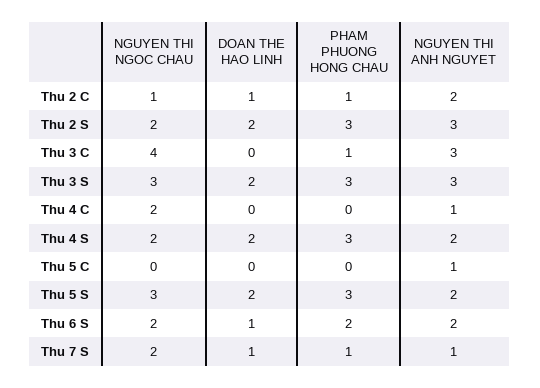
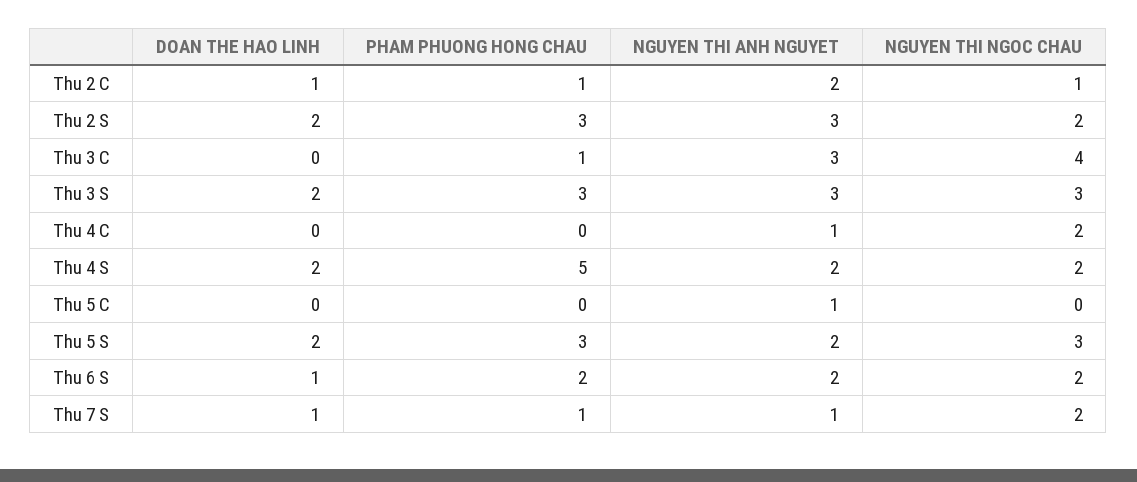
  {
    "NGUYEN THI NGOC CHAU": {
      "Thu 2 C": 1,
      "Thu 2 S": 2,
      "Thu 3 C": 4,
      "Thu 3 S": 3,
      "Thu 4 C": 2,
      "Thu 4 S": 2,
      "Thu 5 C": 0,
      "Thu 5 S": 3,
      "Thu 6 S": 2,
      "Thu 7 S": 2
    },
    "DOAN THE HAO LINH": {
      "Thu 2 C": 1,
      "Thu 2 S": 2,
      "Thu 3 C": 0,
      "Thu 3 S": 2,
      "Thu 4 C": 0,
      "Thu 4 S": 2,
      "Thu 5 C": 0,
      "Thu 5 S": 2,
      "Thu 6 S": 1,
      "Thu 7 S": 1
    },
    "PHAM PHUONG HONG CHAU": {
      "Thu 2 C": 1,
      "Thu 2 S": 3,
      "Thu 3 C": 1,
      "Thu 3 S": 3,
      "Thu 4 C": 0,
-     "Thu 4 S": 3,
+     "Thu 4 S": 5,
      "Thu 5 C": 0,
      "Thu 5 S": 3,
      "Thu 6 S": 2,
      "Thu 7 S": 1
    },
    "NGUYEN THI ANH NGUYET": {
      "Thu 2 C": 2,
      "Thu 2 S": 3,
      "Thu 3 C": 3,
      "Thu 3 S": 3,
      "Thu 4 C": 1,
      "Thu 4 S": 2,
      "Thu 5 C": 1,
      "Thu 5 S": 2,
      "Thu 6 S": 2,
      "Thu 7 S": 1
    }
  }

